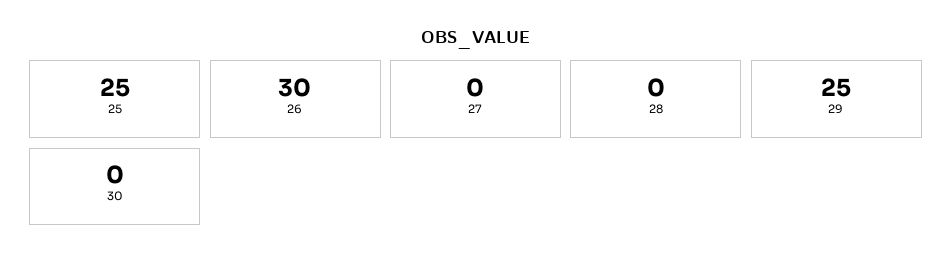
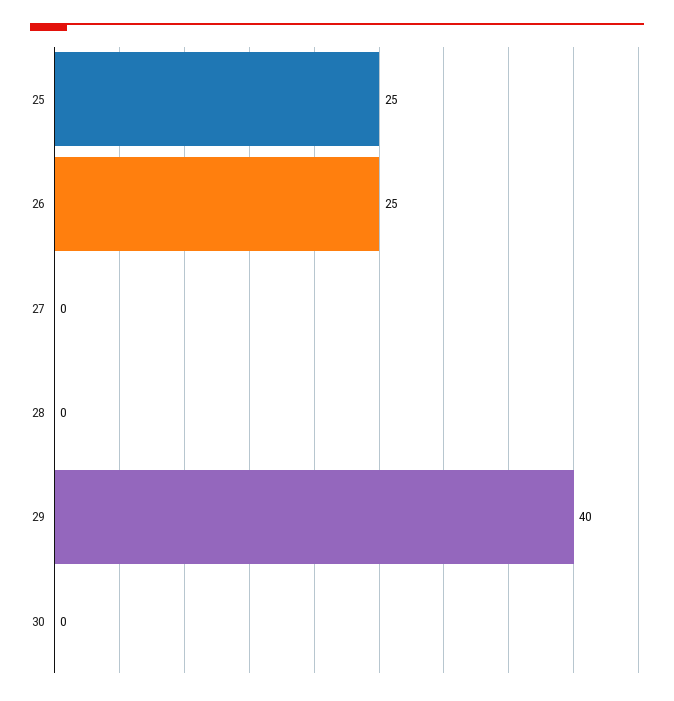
  {
    "25": 25,
-   "26": 30,
+   "26": 25,
    "27": 0,
    "28": 0,
-   "29": 25,
+   "29": 40,
    "30": 0
  }

